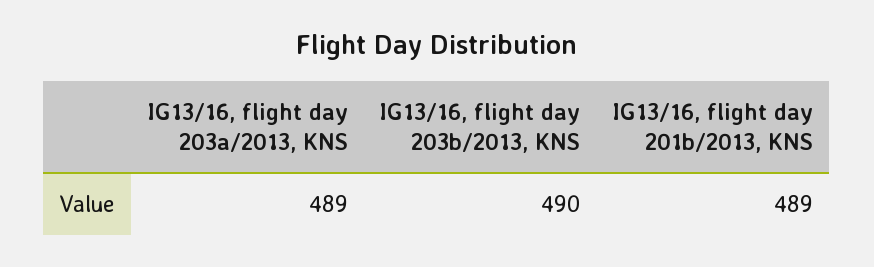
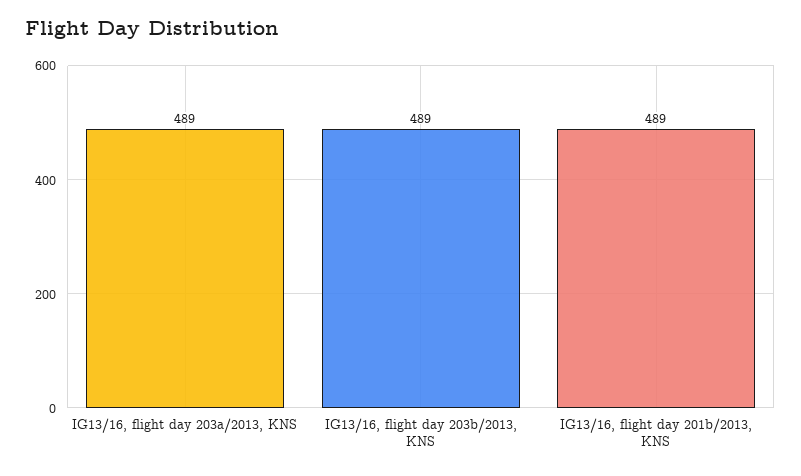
  {
    "IG13/16, flight day 203a/2013, KNS": 489,
-   "IG13/16, flight day 203b/2013, KNS": 490,
+   "IG13/16, flight day 203b/2013, KNS": 489,
    "IG13/16, flight day 201b/2013, KNS": 489
  }

